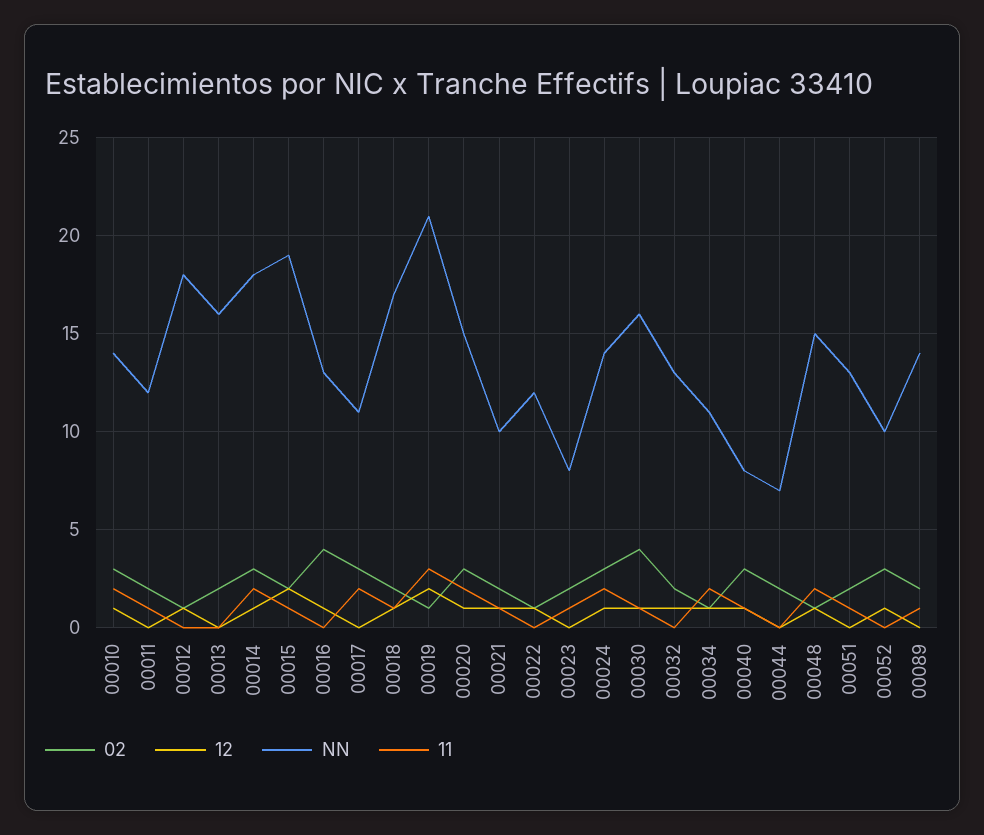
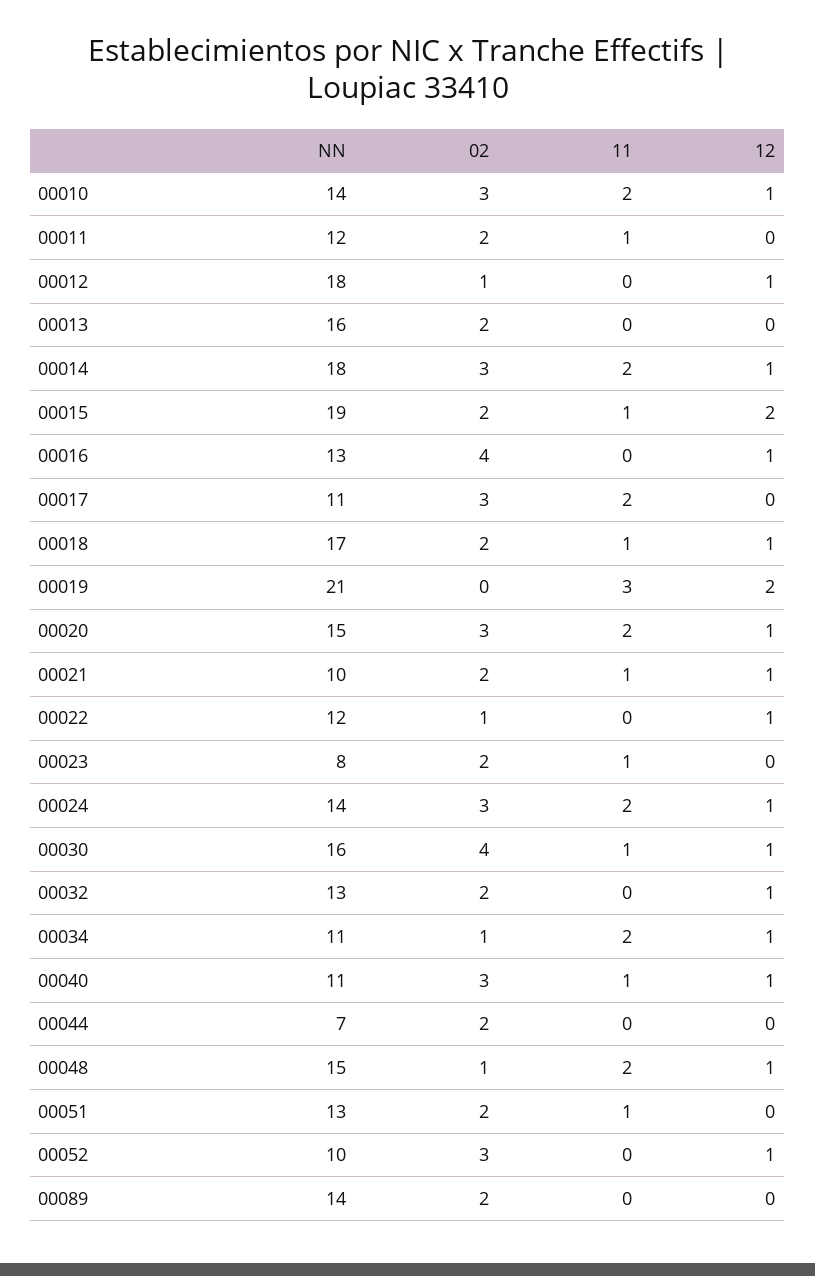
  {
    "02": {
      "00010": 3,
      "00011": 2,
      "00012": 1,
      "00013": 2,
      "00014": 3,
      "00015": 2,
      "00016": 4,
      "00017": 3,
      "00018": 2,
-     "00019": 1,
+     "00019": 0,
      "00020": 3,
      "00021": 2,
      "00022": 1,
      "00023": 2,
      "00024": 3,
      "00030": 4,
      "00032": 2,
      "00034": 1,
      "00040": 3,
      "00044": 2,
      "00048": 1,
      "00051": 2,
      "00052": 3,
      "00089": 2
    },
    "12": {
      "00010": 1,
      "00011": 0,
      "00012": 1,
      "00013": 0,
      "00014": 1,
      "00015": 2,
      "00016": 1,
      "00017": 0,
      "00018": 1,
      "00019": 2,
      "00020": 1,
      "00021": 1,
      "00022": 1,
      "00023": 0,
      "00024": 1,
      "00030": 1,
      "00032": 1,
      "00034": 1,
      "00040": 1,
      "00044": 0,
      "00048": 1,
      "00051": 0,
      "00052": 1,
      "00089": 0
    },
    "NN": {
      "00010": 14,
      "00011": 12,
      "00012": 18,
      "00013": 16,
      "00014": 18,
      "00015": 19,
      "00016": 13,
      "00017": 11,
      "00018": 17,
      "00019": 21,
      "00020": 15,
      "00021": 10,
      "00022": 12,
      "00023": 8,
      "00024": 14,
      "00030": 16,
      "00032": 13,
      "00034": 11,
-     "00040": 8,
+     "00040": 11,
      "00044": 7,
      "00048": 15,
      "00051": 13,
      "00052": 10,
      "00089": 14
    },
    "11": {
      "00010": 2,
      "00011": 1,
      "00012": 0,
      "00013": 0,
      "00014": 2,
      "00015": 1,
      "00016": 0,
      "00017": 2,
      "00018": 1,
      "00019": 3,
      "00020": 2,
      "00021": 1,
      "00022": 0,
      "00023": 1,
      "00024": 2,
      "00030": 1,
      "00032": 0,
      "00034": 2,
      "00040": 1,
      "00044": 0,
      "00048": 2,
      "00051": 1,
      "00052": 0,
-     "00089": 1
+     "00089": 0
    }
  }

